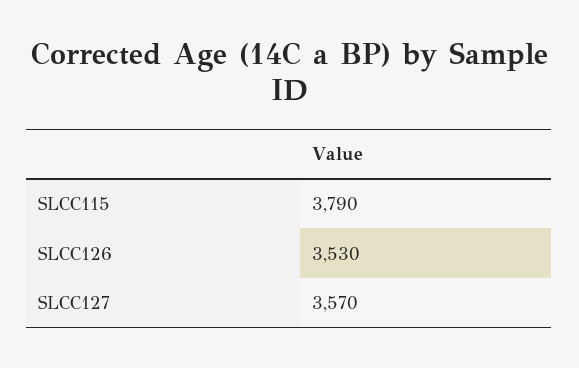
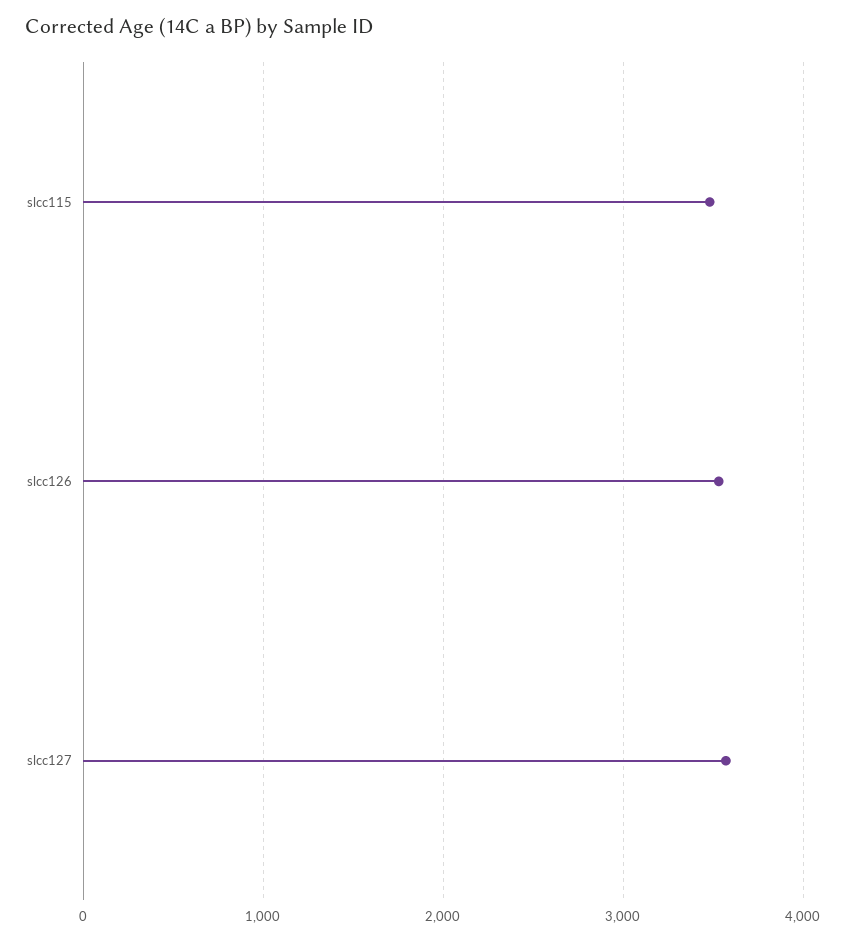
  {
-   "SLCC115": 3790,
+   "SLCC115": 3500,
    "SLCC126": 3530,
    "SLCC127": 3570
  }

